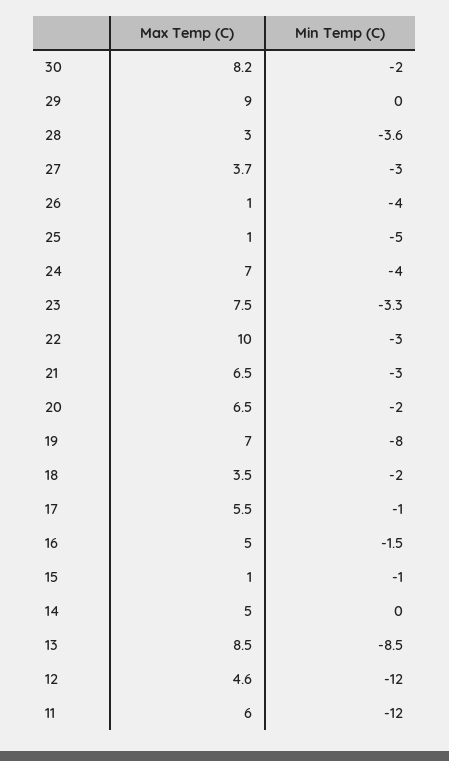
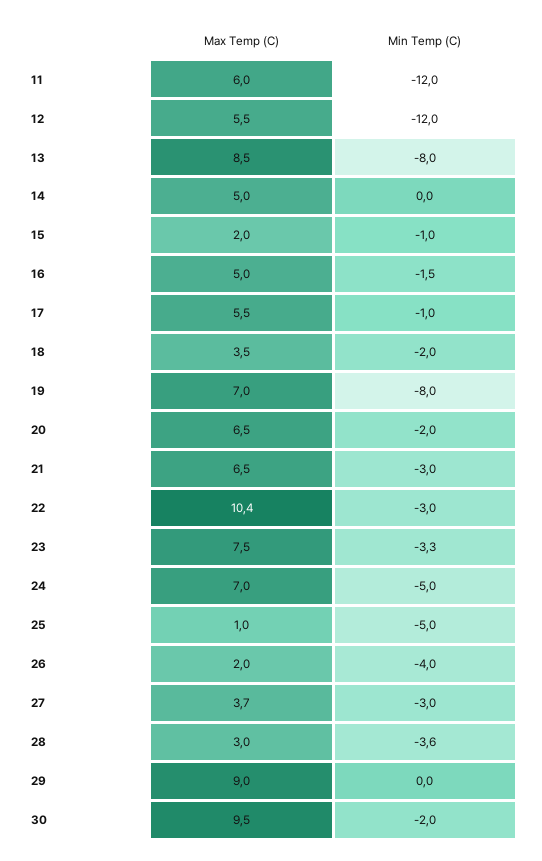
  {
    "Max Temp (C)": {
-     "30": 8.2,
+     "30": 9.5,
      "29": 9,
      "28": 3,
      "27": 3.7,
-     "26": 1,
+     "26": 2,
      "25": 1,
      "24": 7,
      "23": 7.5,
-     "22": 10,
+     "22": 10.4,
      "21": 6.5,
      "20": 6.5,
      "19": 7,
      "18": 3.5,
      "17": 5.5,
      "16": 5,
-     "15": 1,
+     "15": 2,
      "14": 5,
      "13": 8.5,
-     "12": 4.6,
+     "12": 5.5,
      "11": 6
    },
    "Min Temp (C)": {
      "30": -2,
      "29": 0,
      "28": -3.6,
      "27": -3,
      "26": -4,
      "25": -5,
-     "24": -4,
+     "24": -5,
      "23": -3.3,
      "22": -3,
      "21": -3,
      "20": -2,
      "19": -8,
      "18": -2,
      "17": -1,
      "16": -1.5,
      "15": -1,
      "14": 0,
-     "13": -8.5,
+     "13": -8,
      "12": -12,
      "11": -12
    }
  }

